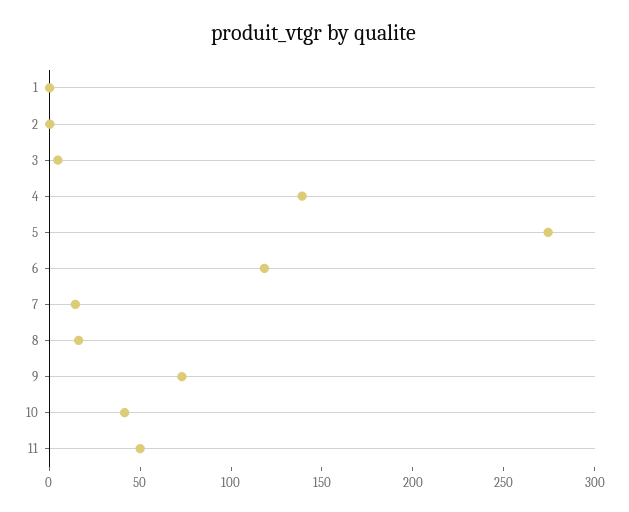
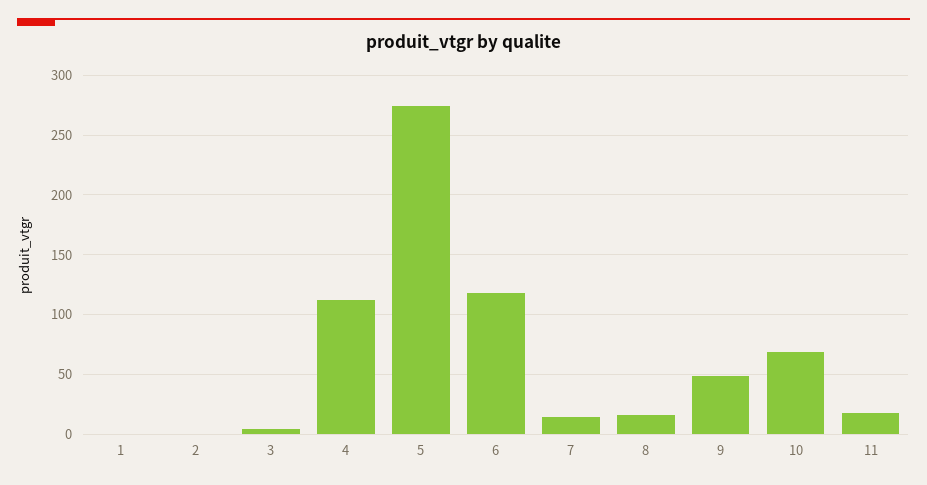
  {
    "1": 0,
    "2": 0,
    "3": 0,
-   "4": 140,
+   "4": 110,
    "5": 270,
    "6": 120,
    "7": 10,
    "8": 20,
-   "9": 70,
+   "9": 50,
-   "10": 40,
+   "10": 70,
-   "11": 50
+   "11": 20
  }

